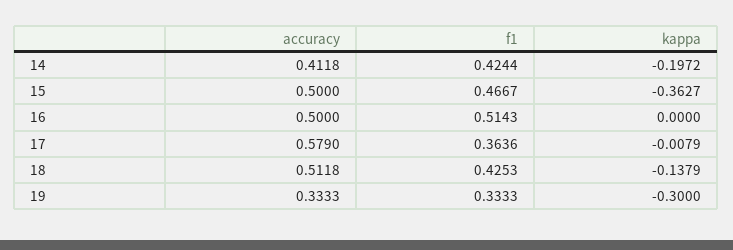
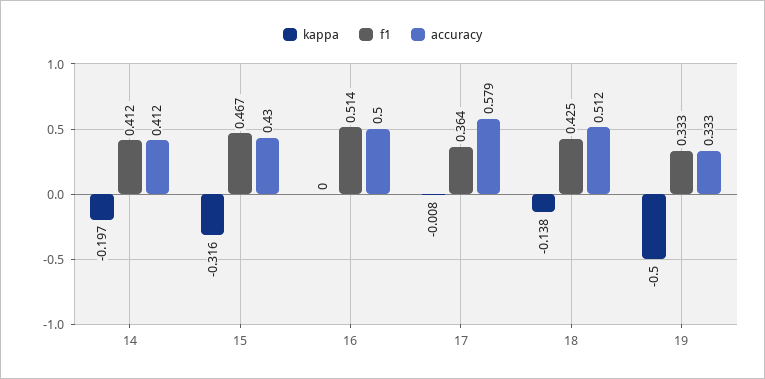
  {
    "accuracy": {
      "14": 0.4118,
-     "15": 0.5,
+     "15": 0.43,
      "16": 0.5,
      "17": 0.579,
      "18": 0.5118,
      "19": 0.3333
    },
    "f1": {
-     "14": 0.4244,
+     "14": 0.412,
      "15": 0.4667,
      "16": 0.5143,
      "17": 0.3636,
      "18": 0.4253,
      "19": 0.3333
    },
    "kappa": {
      "14": -0.1972,
-     "15": -0.3627,
+     "15": -0.316,
      "16": 0,
      "17": -0.0079,
      "18": -0.1379,
-     "19": -0.3
+     "19": -0.5
    }
  }

